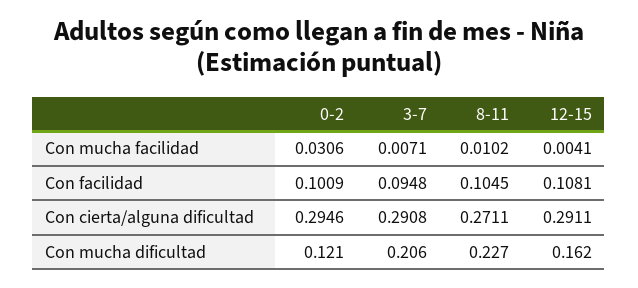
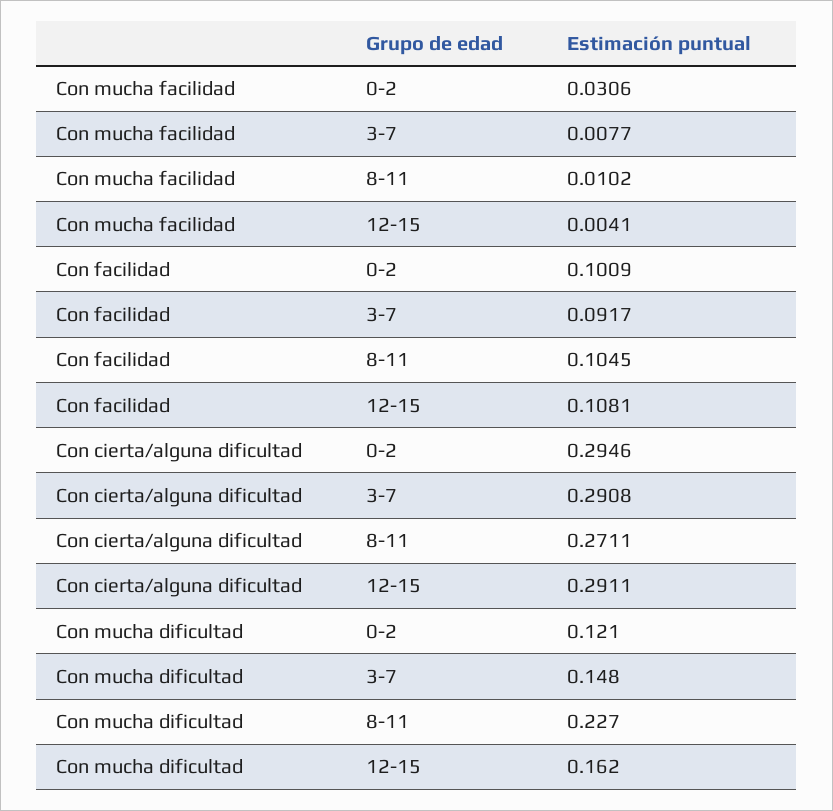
  {
    "0-2": {
      "Con mucha facilidad": 0.0306,
      "Con facilidad": 0.1009,
      "Con cierta/alguna dificultad": 0.2946,
      "Con mucha dificultad": 0.121
    },
    "3-7": {
-     "Con mucha facilidad": 0.0071,
+     "Con mucha facilidad": 0.0077,
-     "Con facilidad": 0.0948,
+     "Con facilidad": 0.0917,
      "Con cierta/alguna dificultad": 0.2908,
-     "Con mucha dificultad": 0.206
+     "Con mucha dificultad": 0.148
    },
    "8-11": {
      "Con mucha facilidad": 0.0102,
      "Con facilidad": 0.1045,
      "Con cierta/alguna dificultad": 0.2711,
      "Con mucha dificultad": 0.227
    },
    "12-15": {
      "Con mucha facilidad": 0.0041,
      "Con facilidad": 0.1081,
      "Con cierta/alguna dificultad": 0.2911,
      "Con mucha dificultad": 0.162
    }
  }

